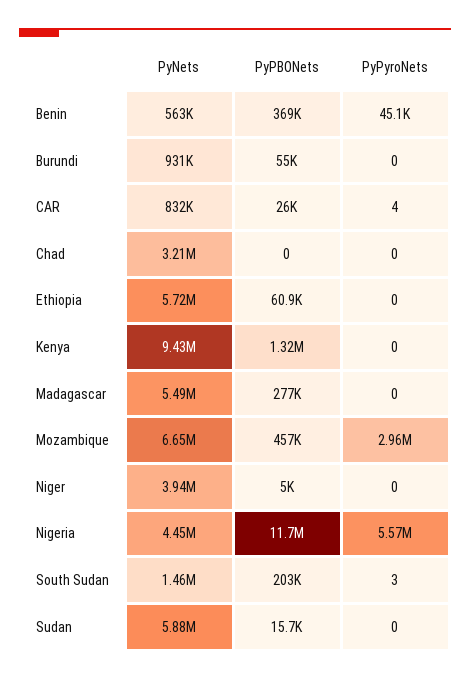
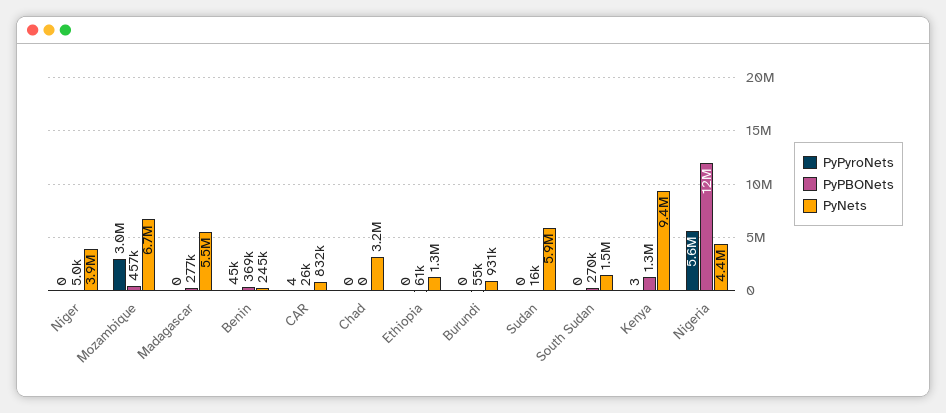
  {
    "PyNets": {
-     "Benin": 563000,
+     "Benin": 245000,
      "Burundi": 931000,
      "CAR": 832000,
      "Chad": 3210000,
-     "Ethiopia": 5720000,
+     "Ethiopia": 1300000,
      "Kenya": 9430000,
      "Madagascar": 5490000,
      "Mozambique": 6650000,
      "Niger": 3940000,
      "Nigeria": 4450000,
      "South Sudan": 1460000,
      "Sudan": 5880000
    },
    "PyPBONets": {
      "Benin": 369000,
      "Burundi": 55000,
      "CAR": 26000,
      "Chad": 0,
      "Ethiopia": 60900,
      "Kenya": 1320000,
      "Madagascar": 277000,
      "Mozambique": 457000,
      "Niger": 5000,
      "Nigeria": 11700000,
-     "South Sudan": 203000,
+     "South Sudan": 270000,
      "Sudan": 15700
    },
    "PyPyroNets": {
      "Benin": 45100,
      "Burundi": 0,
      "CAR": 4,
      "Chad": 0,
      "Ethiopia": 0,
-     "Kenya": 0,
+     "Kenya": 3,
      "Madagascar": 0,
      "Mozambique": 2960000,
      "Niger": 0,
      "Nigeria": 5570000,
-     "South Sudan": 3,
+     "South Sudan": 0,
      "Sudan": 0
    }
  }

